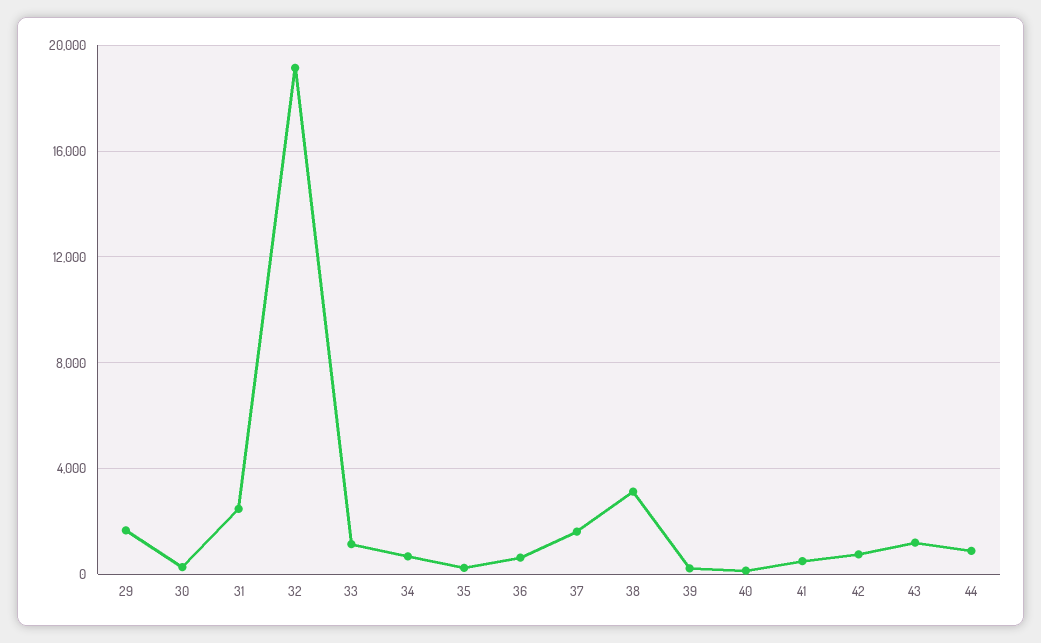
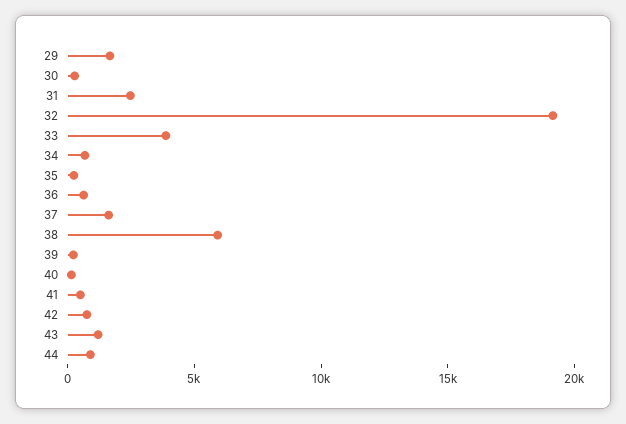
  {
    "29": 1500,
    "30": 500,
    "31": 2500,
    "32": 19000,
-   "33": 1000,
+   "33": 4000,
    "34": 500,
    "35": 0,
    "36": 500,
    "37": 1500,
-   "38": 3000,
+   "38": 6000,
    "39": 0,
    "40": 0,
    "41": 500,
    "42": 1000,
    "43": 1000,
    "44": 1000
  }

